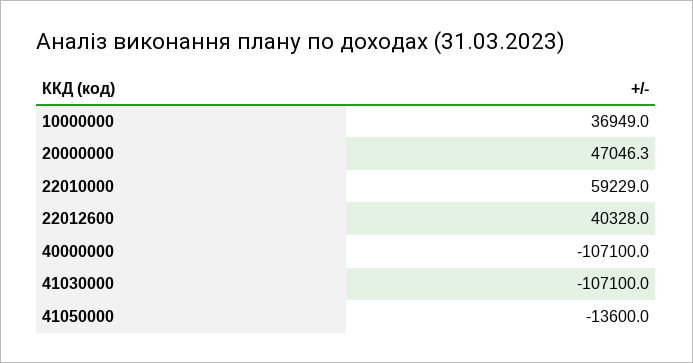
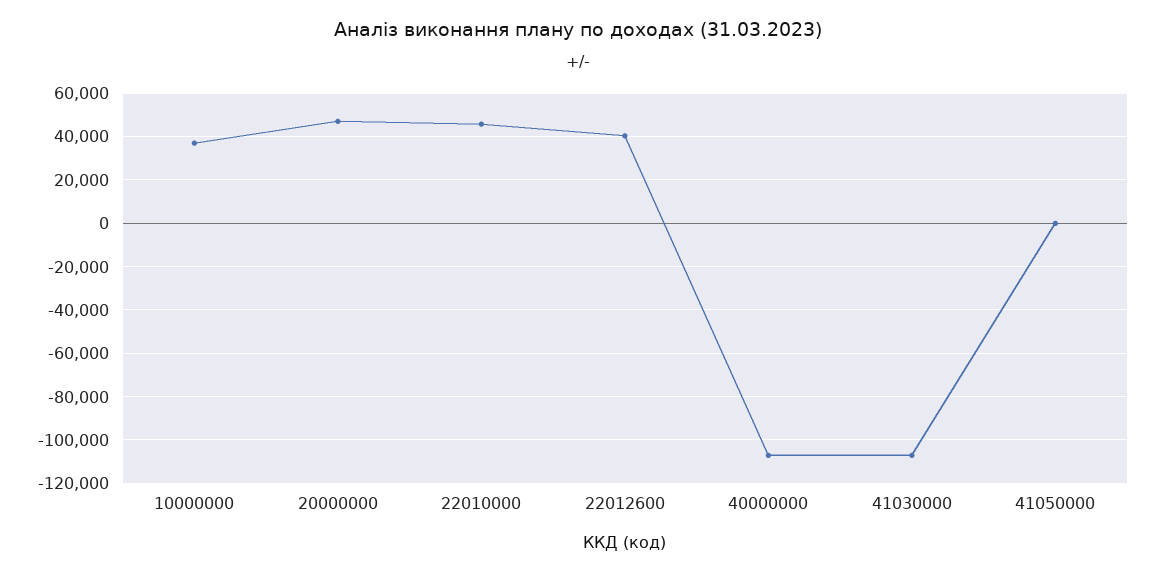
  {
    "10000000": 36949,
    "20000000": 47046.3,
-   "22010000": 59229,
+   "22010000": 45000,
    "22012600": 40328,
    "40000000": -107100,
    "41030000": -107100,
-   "41050000": -13600
+   "41050000": 0
  }

